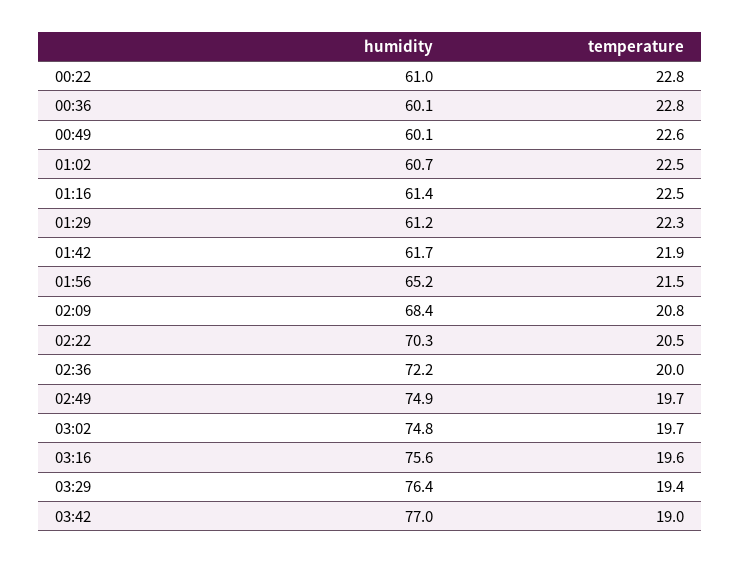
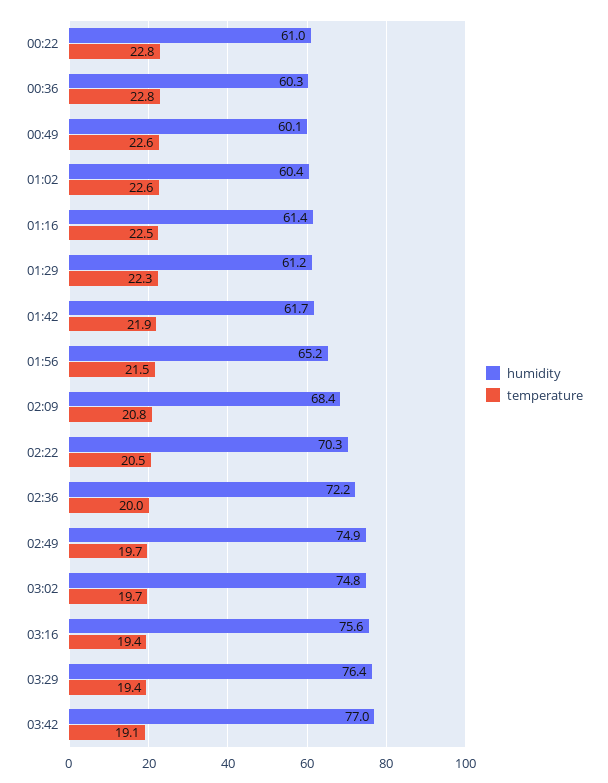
  {
    "humidity": {
      "00:22": 61,
-     "00:36": 60.1,
+     "00:36": 60.3,
      "00:49": 60.1,
-     "01:02": 60.7,
+     "01:02": 60.4,
      "01:16": 61.4,
      "01:29": 61.2,
      "01:42": 61.7,
      "01:56": 65.2,
      "02:09": 68.4,
      "02:22": 70.3,
      "02:36": 72.2,
      "02:49": 74.9,
      "03:02": 74.8,
      "03:16": 75.6,
      "03:29": 76.4,
      "03:42": 77
    },
    "temperature": {
      "00:22": 22.8,
      "00:36": 22.8,
      "00:49": 22.6,
-     "01:02": 22.5,
+     "01:02": 22.6,
      "01:16": 22.5,
      "01:29": 22.3,
      "01:42": 21.9,
      "01:56": 21.5,
      "02:09": 20.8,
      "02:22": 20.5,
      "02:36": 20,
      "02:49": 19.7,
      "03:02": 19.7,
-     "03:16": 19.6,
+     "03:16": 19.4,
      "03:29": 19.4,
-     "03:42": 19
+     "03:42": 19.1
    }
  }

